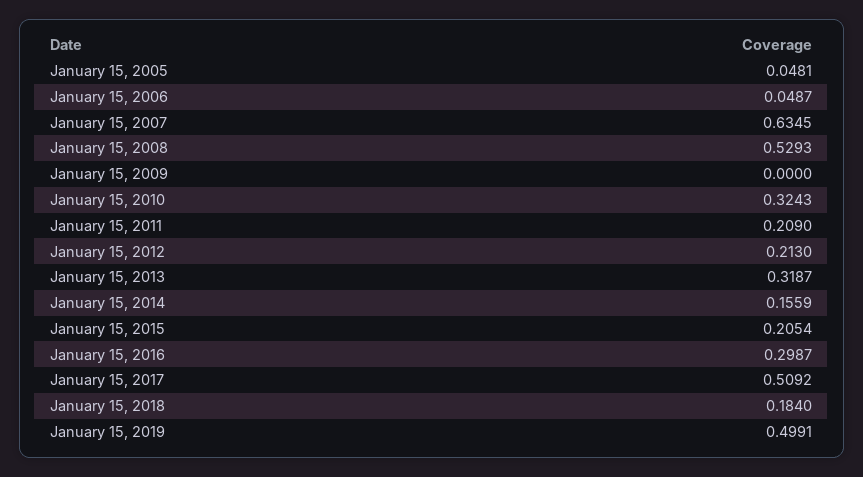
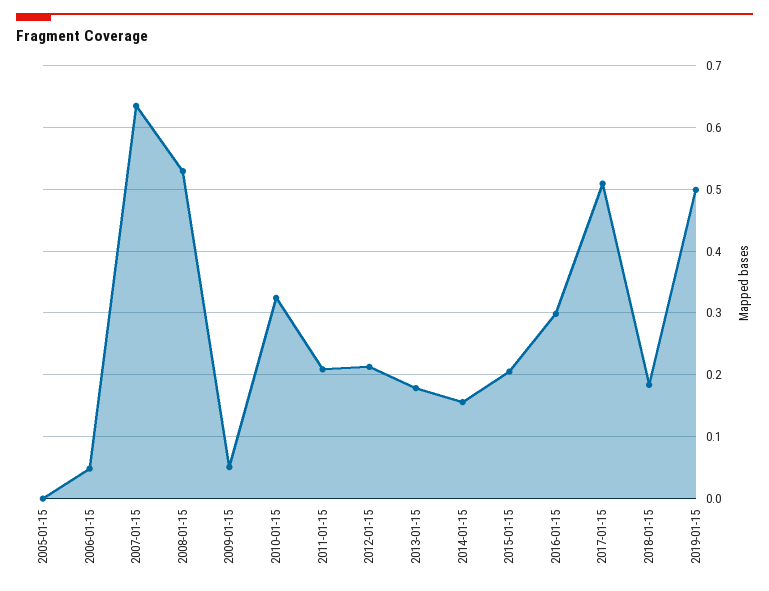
  {
-   "January 15, 2005": 0.0481,
+   "January 15, 2005": 0,
    "January 15, 2006": 0.0487,
    "January 15, 2007": 0.6345,
    "January 15, 2008": 0.5293,
-   "January 15, 2009": 0,
+   "January 15, 2009": 0.05,
    "January 15, 2010": 0.3243,
    "January 15, 2011": 0.209,
    "January 15, 2012": 0.213,
-   "January 15, 2013": 0.3187,
+   "January 15, 2013": 0.18,
    "January 15, 2014": 0.1559,
    "January 15, 2015": 0.2054,
    "January 15, 2016": 0.2987,
    "January 15, 2017": 0.5092,
    "January 15, 2018": 0.184,
    "January 15, 2019": 0.4991
  }

